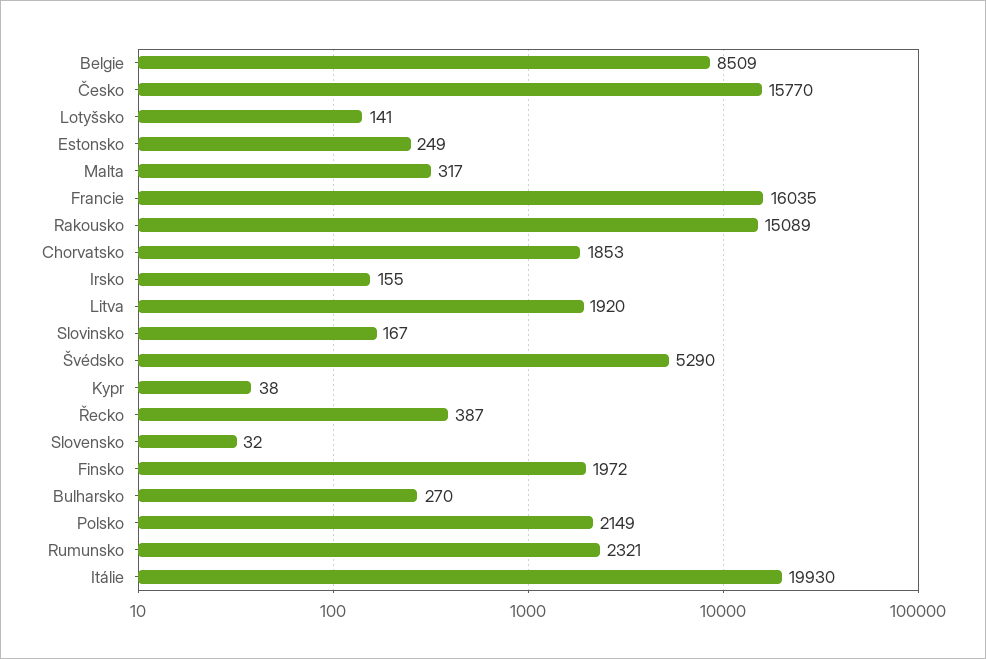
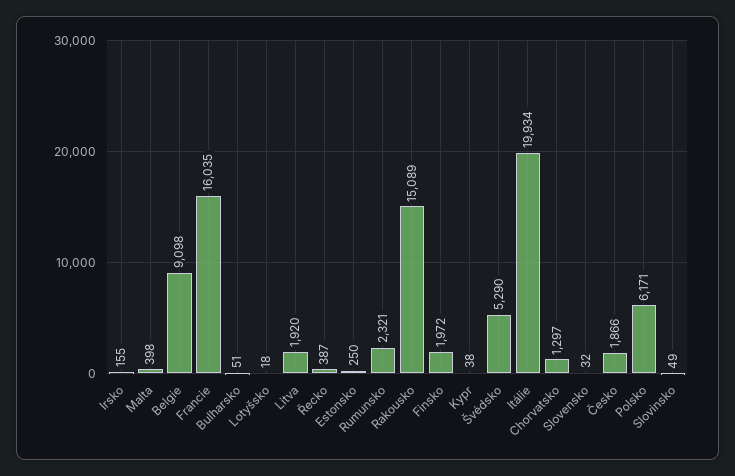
  {
-   "Belgie": 8509,
+   "Belgie": 9098,
-   "Česko": 15770,
+   "Česko": 1866,
-   "Lotyšsko": 141,
+   "Lotyšsko": 18,
-   "Estonsko": 249,
+   "Estonsko": 250,
-   "Malta": 317,
+   "Malta": 398,
    "Francie": 16035,
    "Rakousko": 15089,
-   "Chorvatsko": 1853,
+   "Chorvatsko": 1297,
    "Irsko": 155,
    "Litva": 1920,
-   "Slovinsko": 167,
+   "Slovinsko": 49,
    "Švédsko": 5290,
    "Kypr": 38,
    "Řecko": 387,
    "Slovensko": 32,
    "Finsko": 1972,
-   "Bulharsko": 270,
+   "Bulharsko": 51,
-   "Polsko": 2149,
+   "Polsko": 6171,
    "Rumunsko": 2321,
-   "Itálie": 19930
+   "Itálie": 19934
  }

